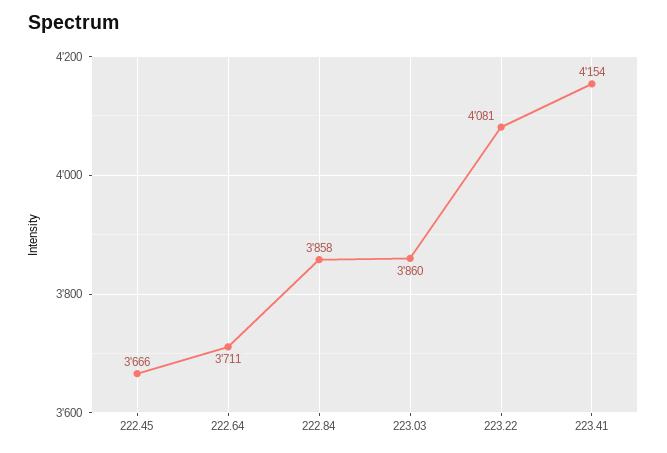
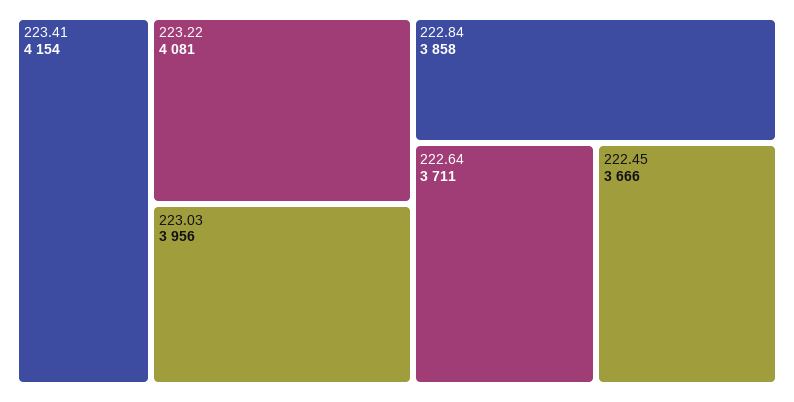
  {
    "222.45": 3666,
    "222.64": 3711,
    "222.84": 3858,
-   "223.03": 3860,
+   "223.03": 3956,
    "223.22": 4081,
    "223.41": 4154
  }

